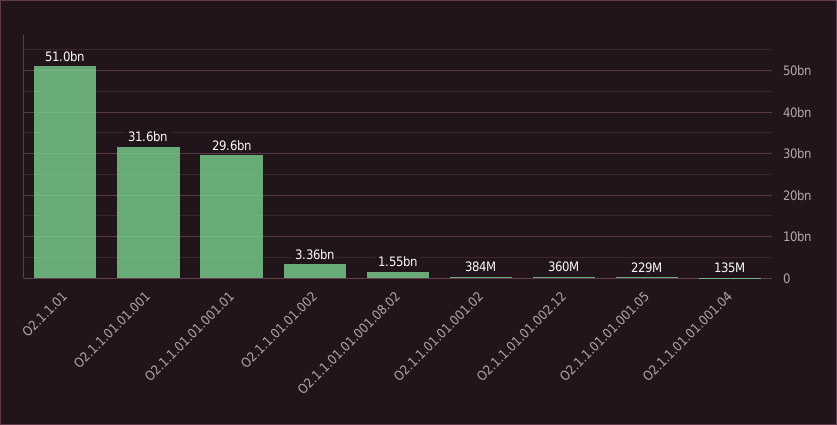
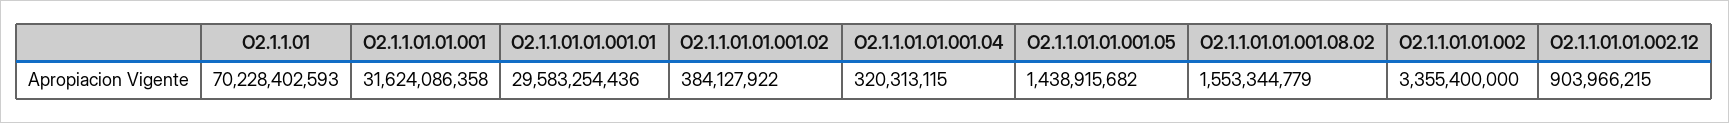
  {
-   "O2.1.1.01": 51000000000,
+   "O2.1.1.01": 70228402593,
    "O2.1.1.01.01.001": 31624086358,
    "O2.1.1.01.01.001.01": 29583254436,
    "O2.1.1.01.01.002": 3355400000,
    "O2.1.1.01.01.001.08.02": 1553344779,
    "O2.1.1.01.01.001.02": 384127922,
-   "O2.1.1.01.01.002.12": 360000000,
+   "O2.1.1.01.01.002.12": 903966215,
-   "O2.1.1.01.01.001.05": 229000000,
+   "O2.1.1.01.01.001.05": 1438915682,
-   "O2.1.1.01.01.001.04": 135000000
+   "O2.1.1.01.01.001.04": 320313115
  }

